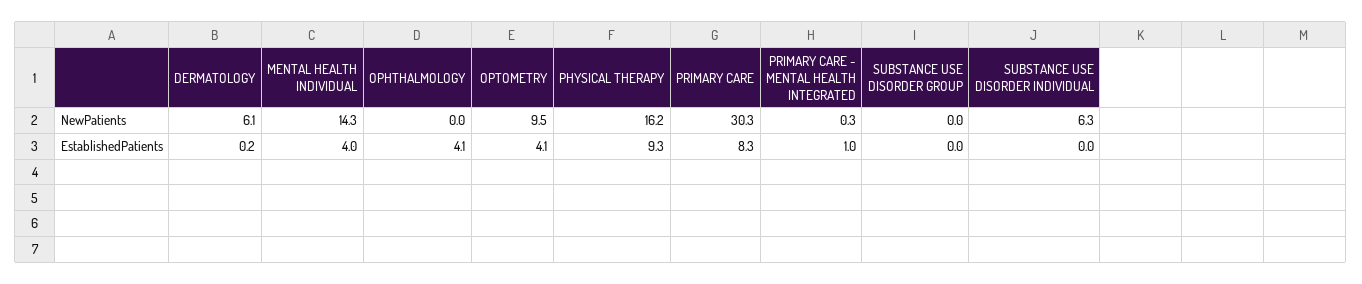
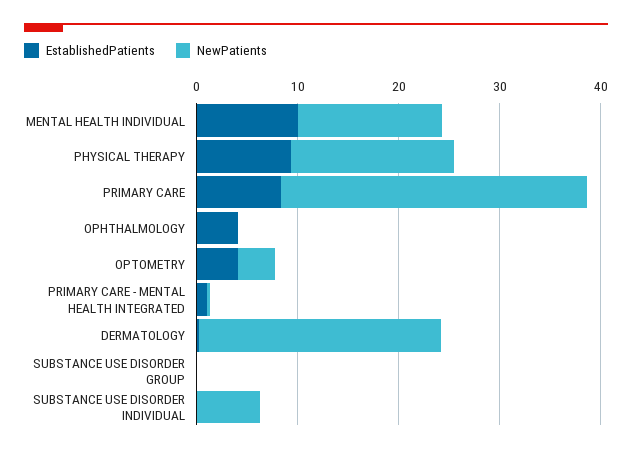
  {
    "NewPatients": {
-     "DERMATOLOGY": 6.1,
+     "DERMATOLOGY": 24,
      "MENTAL HEALTH INDIVIDUAL": 14.3,
      "OPHTHALMOLOGY": 0,
-     "OPTOMETRY": 9.5,
+     "OPTOMETRY": 4,
      "PHYSICAL THERAPY": 16.2,
      "PRIMARY CARE": 30.3,
      "PRIMARY CARE - MENTAL HEALTH INTEGRATED": 0.3,
      "SUBSTANCE USE DISORDER GROUP": 0,
      "SUBSTANCE USE DISORDER INDIVIDUAL": 6.3
    },
    "EstablishedPatients": {
      "DERMATOLOGY": 0.2,
-     "MENTAL HEALTH INDIVIDUAL": 4,
+     "MENTAL HEALTH INDIVIDUAL": 10,
      "OPHTHALMOLOGY": 4.1,
      "OPTOMETRY": 4.1,
      "PHYSICAL THERAPY": 9.3,
      "PRIMARY CARE": 8.3,
      "PRIMARY CARE - MENTAL HEALTH INTEGRATED": 1,
      "SUBSTANCE USE DISORDER GROUP": 0,
      "SUBSTANCE USE DISORDER INDIVIDUAL": 0
    }
  }

